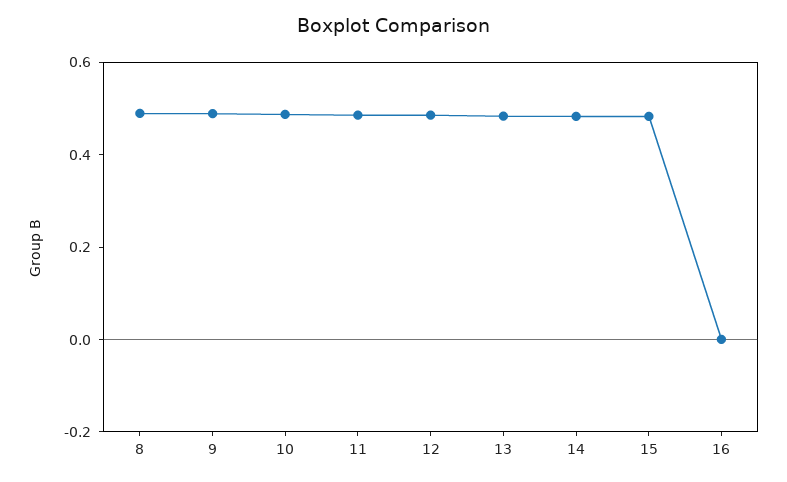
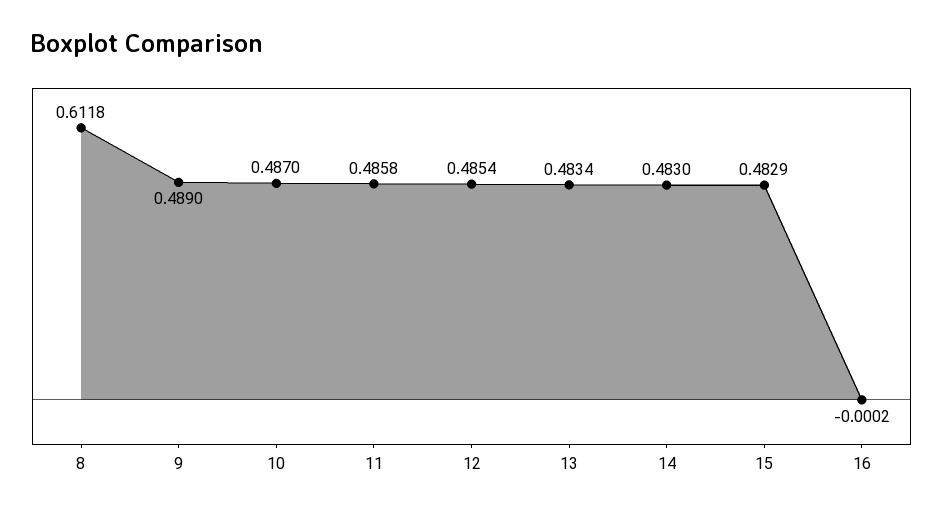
  {
-   "8": 0.5,
+   "8": 0.6118,
    "9": 0.489,
    "10": 0.487,
    "11": 0.4858,
    "12": 0.4854,
    "13": 0.4834,
    "14": 0.483,
    "15": 0.4829,
    "16": -0.0002
  }

